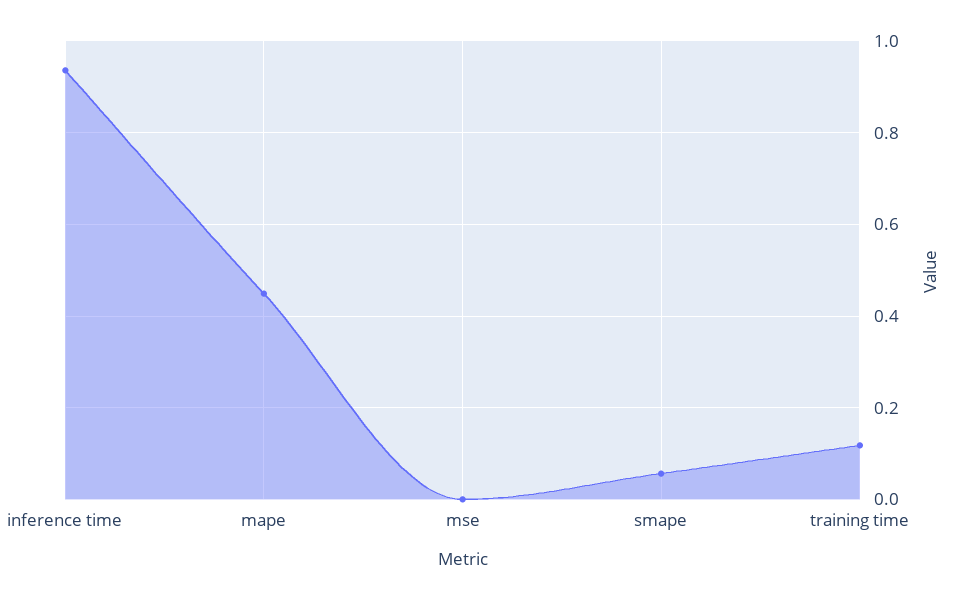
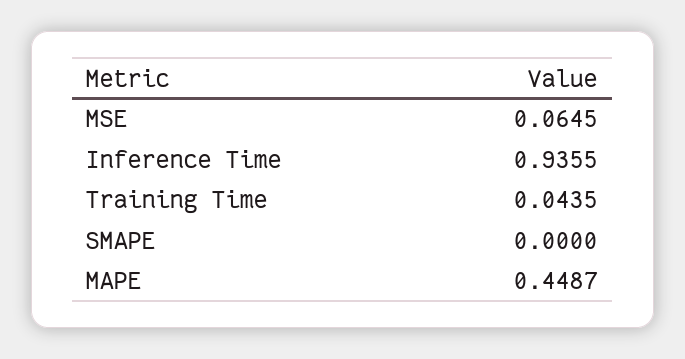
  {
    "inference time": 0.9355,
    "mape": 0.4487,
-   "mse": 0,
+   "mse": 0.0645,
-   "smape": 0.06,
+   "smape": 0,
-   "training time": 0.12
+   "training time": 0.0435
  }

